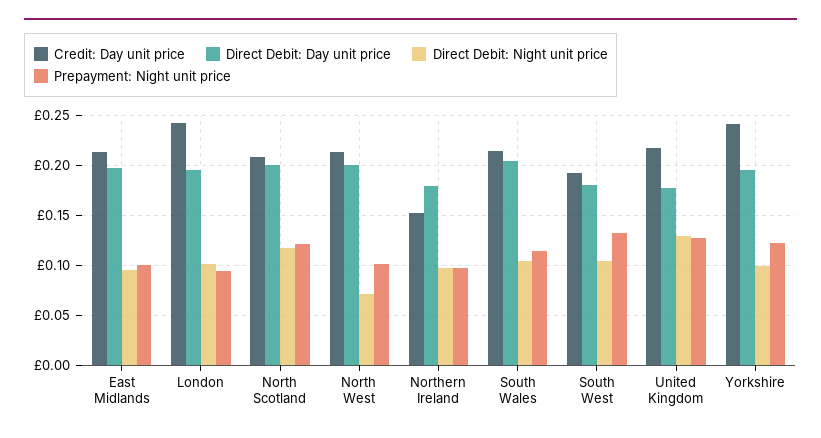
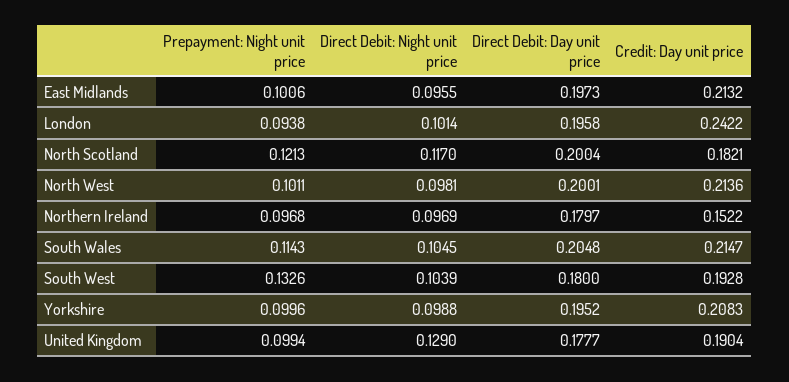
  {
    "Credit: Day unit price": {
      "East Midlands": 0.2132,
      "London": 0.2422,
-     "North Scotland": 0.21,
+     "North Scotland": 0.1821,
      "North West": 0.2136,
      "Northern Ireland": 0.1522,
      "South Wales": 0.2147,
      "South West": 0.1928,
-     "United Kingdom": 0.22,
+     "United Kingdom": 0.1904,
-     "Yorkshire": 0.24
+     "Yorkshire": 0.2083
    },
    "Direct Debit: Day unit price": {
      "East Midlands": 0.1973,
      "London": 0.1958,
      "North Scotland": 0.2004,
      "North West": 0.2001,
      "Northern Ireland": 0.1797,
      "South Wales": 0.2048,
      "South West": 0.18,
      "United Kingdom": 0.1777,
      "Yorkshire": 0.1952
    },
    "Direct Debit: Night unit price": {
      "East Midlands": 0.0955,
      "London": 0.1014,
      "North Scotland": 0.117,
-     "North West": 0.07,
+     "North West": 0.0981,
      "Northern Ireland": 0.0969,
      "South Wales": 0.1045,
      "South West": 0.1039,
      "United Kingdom": 0.129,
      "Yorkshire": 0.0988
    },
    "Prepayment: Night unit price": {
      "East Midlands": 0.1006,
      "London": 0.0938,
      "North Scotland": 0.1213,
      "North West": 0.1011,
      "Northern Ireland": 0.0968,
      "South Wales": 0.1143,
      "South West": 0.1326,
-     "United Kingdom": 0.13,
+     "United Kingdom": 0.0994,
-     "Yorkshire": 0.12
+     "Yorkshire": 0.0996
    }
  }

